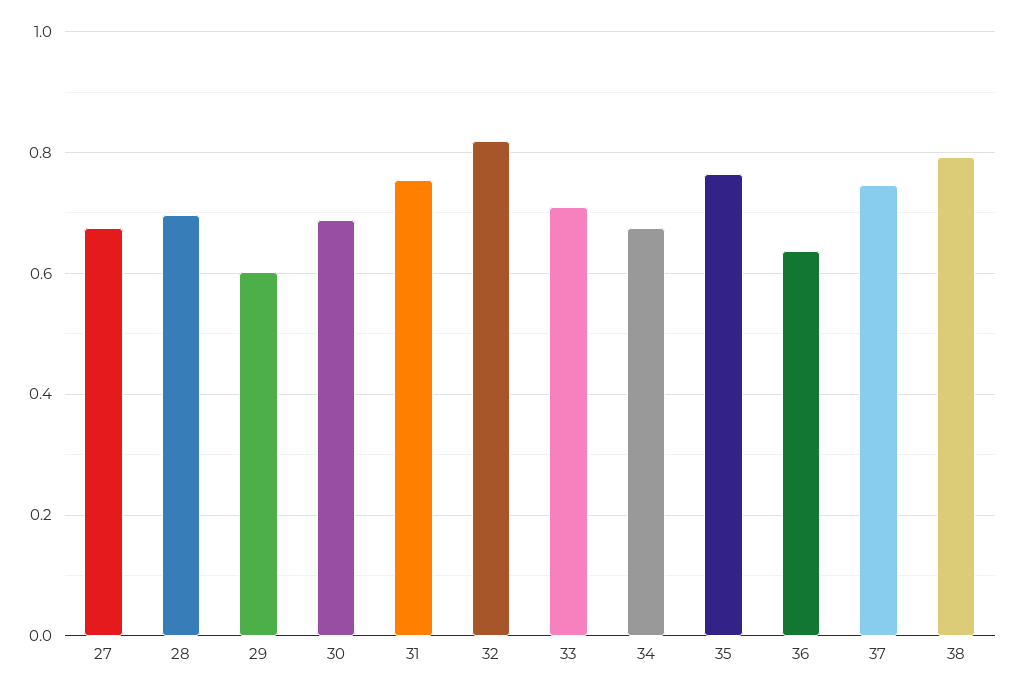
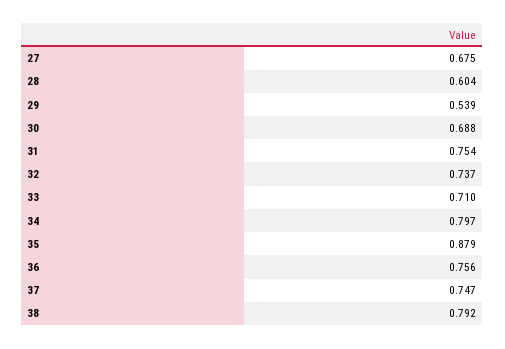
  {
    "27": 0.675,
-   "28": 0.7,
+   "28": 0.604,
-   "29": 0.6,
+   "29": 0.539,
    "30": 0.688,
    "31": 0.754,
-   "32": 0.82,
+   "32": 0.737,
    "33": 0.71,
-   "34": 0.68,
+   "34": 0.797,
-   "35": 0.76,
+   "35": 0.879,
-   "36": 0.64,
+   "36": 0.756,
    "37": 0.747,
    "38": 0.792
  }

